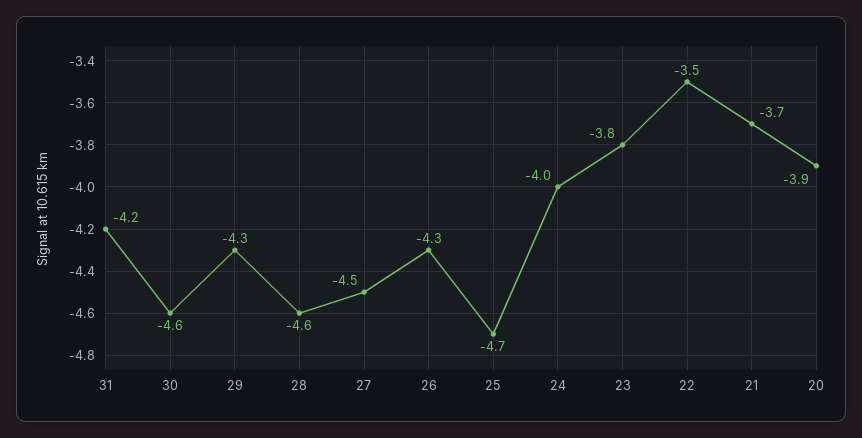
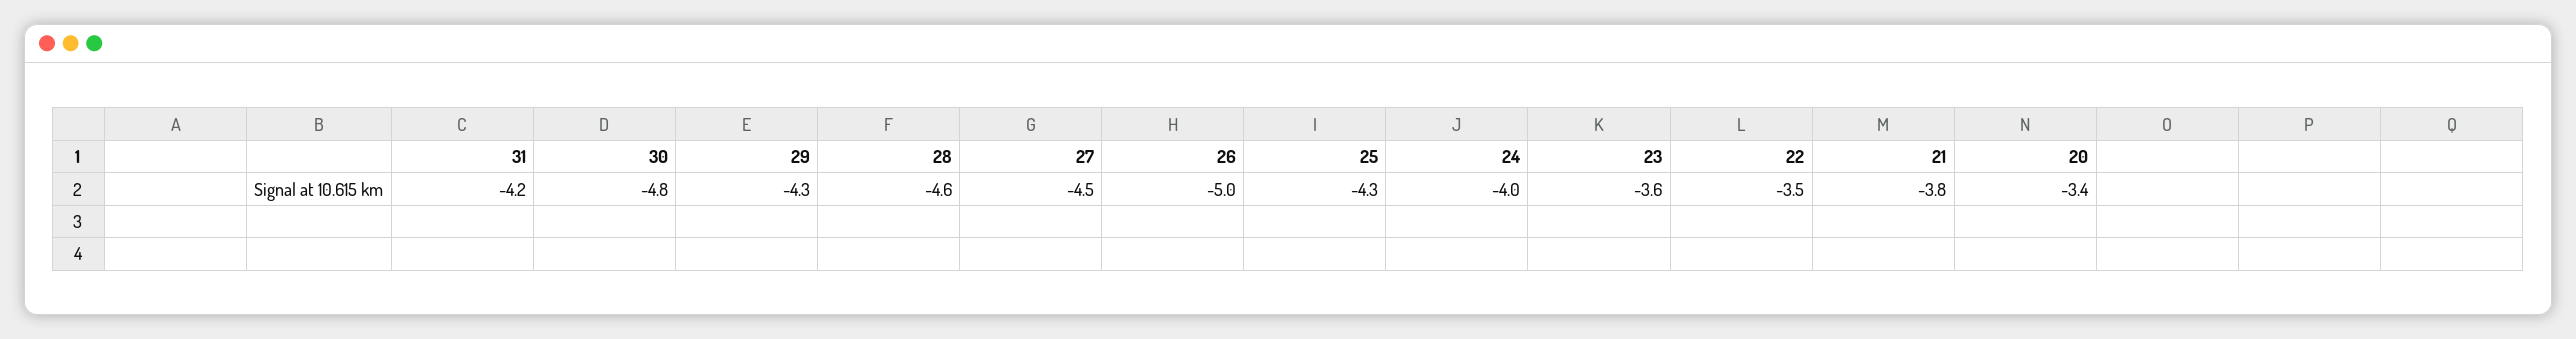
  {
    "31": -4.2,
-   "30": -4.6,
+   "30": -4.8,
    "29": -4.3,
    "28": -4.6,
    "27": -4.5,
-   "26": -4.3,
+   "26": -5,
-   "25": -4.7,
+   "25": -4.3,
    "24": -4,
-   "23": -3.8,
+   "23": -3.6,
    "22": -3.5,
-   "21": -3.7,
+   "21": -3.8,
-   "20": -3.9
+   "20": -3.4
  }

